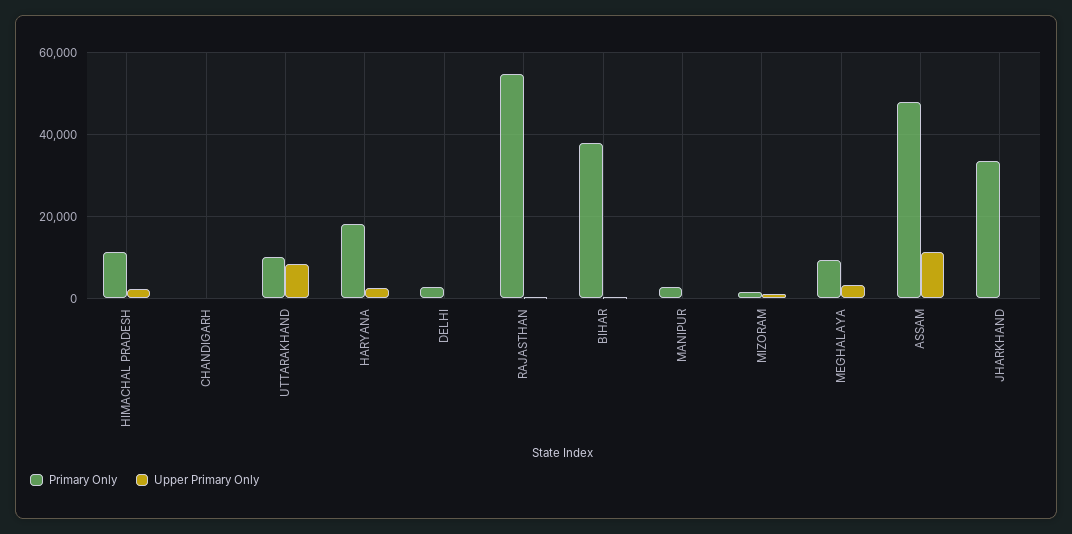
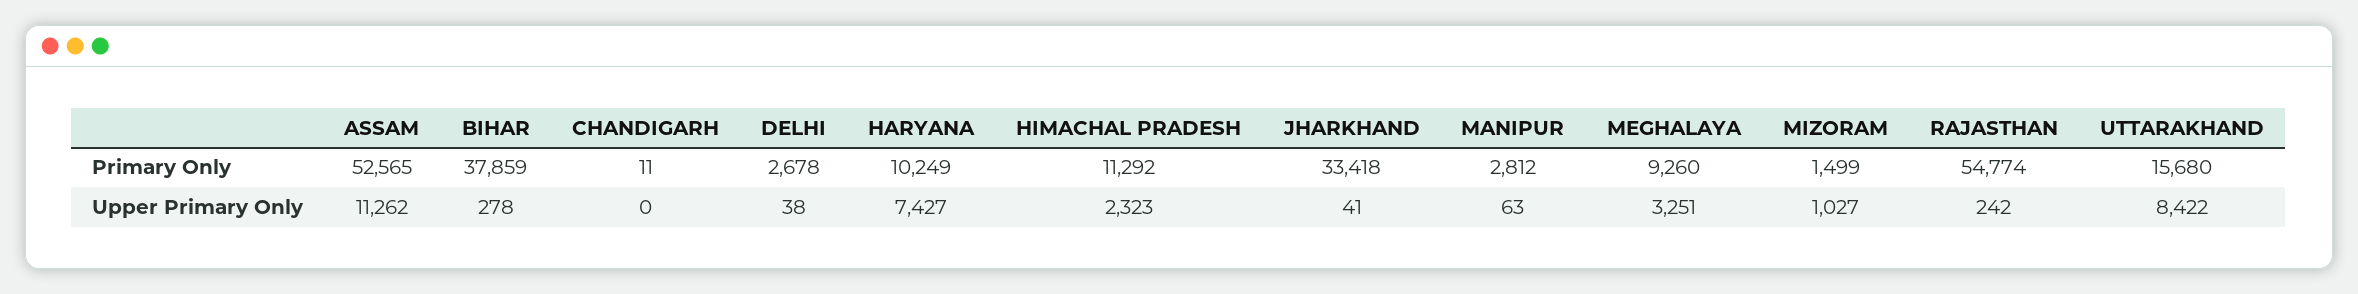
  {
    "Primary Only": {
      "HIMACHAL PRADESH": 11292,
      "CHANDIGARH": 11,
-     "UTTARAKHAND": 10000,
+     "UTTARAKHAND": 15680,
-     "HARYANA": 18000,
+     "HARYANA": 10249,
      "DELHI": 2678,
      "RAJASTHAN": 54774,
      "BIHAR": 37859,
      "MANIPUR": 2812,
      "MIZORAM": 1499,
      "MEGHALAYA": 9260,
-     "ASSAM": 48000,
+     "ASSAM": 52565,
      "JHARKHAND": 33418
    },
    "Upper Primary Only": {
      "HIMACHAL PRADESH": 2323,
      "CHANDIGARH": 0,
      "UTTARAKHAND": 8422,
-     "HARYANA": 2000,
+     "HARYANA": 7427,
      "DELHI": 38,
      "RAJASTHAN": 242,
      "BIHAR": 278,
      "MANIPUR": 63,
      "MIZORAM": 1027,
      "MEGHALAYA": 3251,
      "ASSAM": 11262,
      "JHARKHAND": 41
    }
  }

